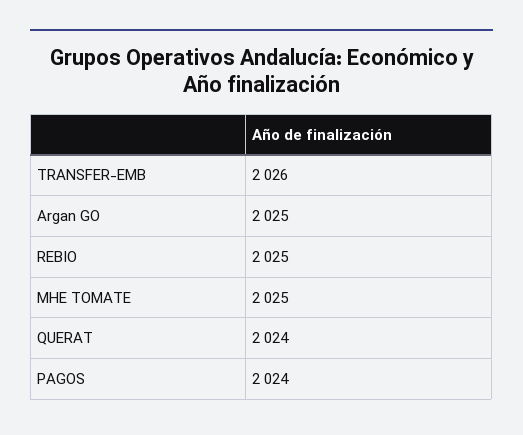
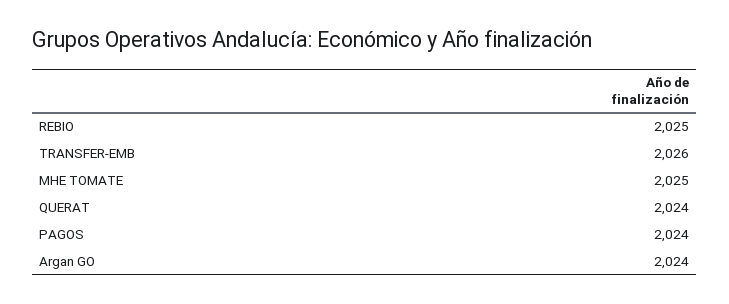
  {
    "TRANSFER-EMB": 2026,
-   "Argan GO": 2025,
+   "Argan GO": 2024,
    "REBIO": 2025,
    "MHE TOMATE": 2025,
    "QUERAT": 2024,
    "PAGOS": 2024
  }

